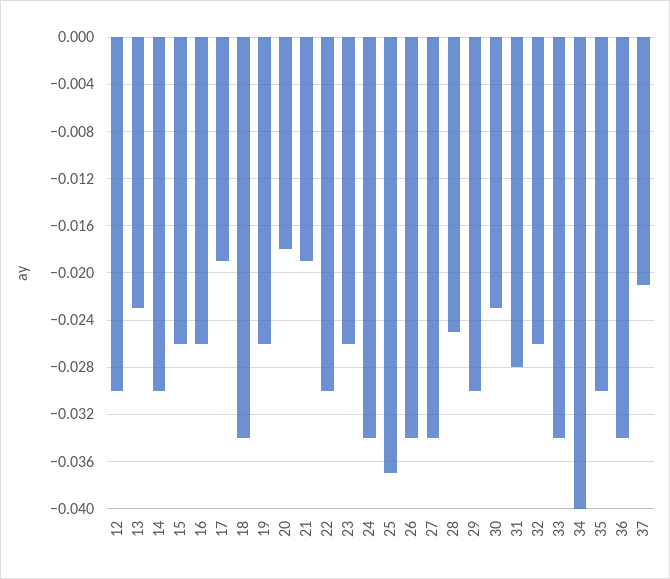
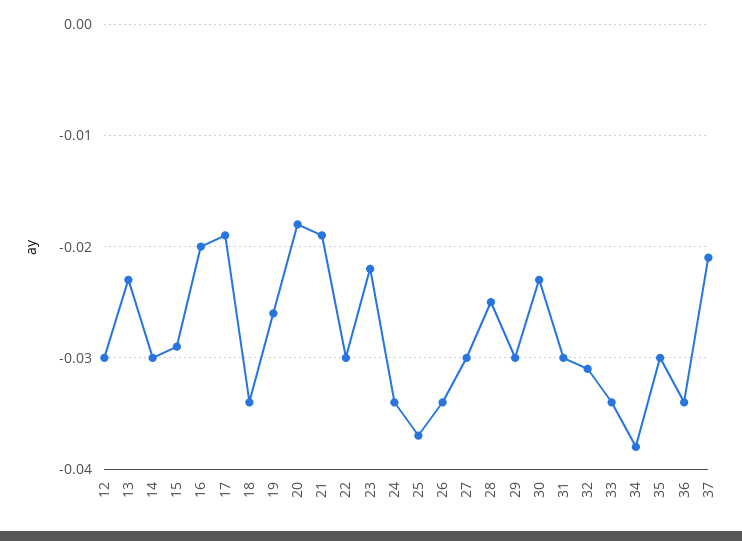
  {
    "12": -0.03,
    "13": -0.023,
    "14": -0.03,
-   "15": -0.026,
+   "15": -0.029,
-   "16": -0.026,
+   "16": -0.02,
    "17": -0.019,
    "18": -0.034,
    "19": -0.026,
    "20": -0.018,
    "21": -0.019,
    "22": -0.03,
-   "23": -0.026,
+   "23": -0.022,
    "24": -0.034,
    "25": -0.037,
    "26": -0.034,
-   "27": -0.034,
+   "27": -0.03,
    "28": -0.025,
    "29": -0.03,
    "30": -0.023,
-   "31": -0.028,
+   "31": -0.03,
-   "32": -0.026,
+   "32": -0.031,
    "33": -0.034,
-   "34": -0.04,
+   "34": -0.038,
    "35": -0.03,
    "36": -0.034,
    "37": -0.021
  }

